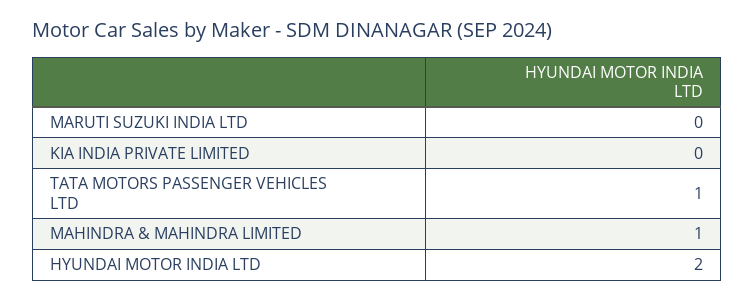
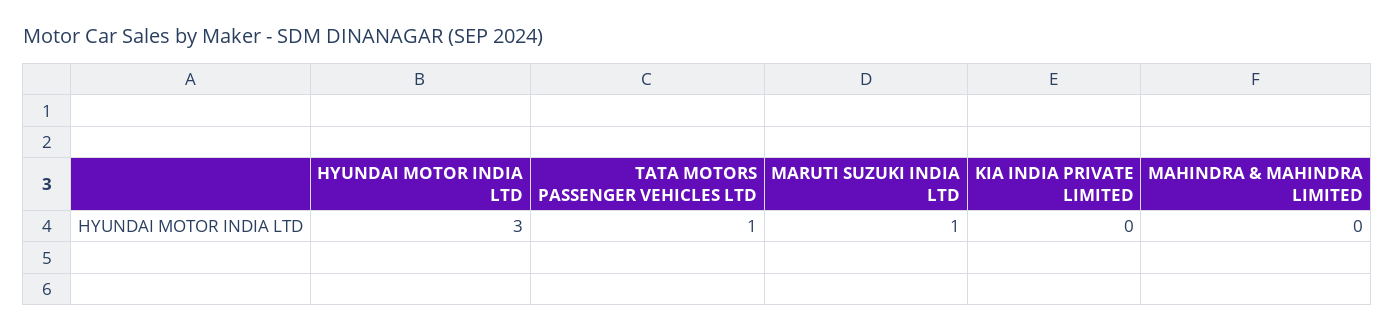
  {
-   "MARUTI SUZUKI INDIA LTD": 0,
+   "MARUTI SUZUKI INDIA LTD": 1,
    "KIA INDIA PRIVATE LIMITED": 0,
    "TATA MOTORS PASSENGER VEHICLES LTD": 1,
-   "MAHINDRA & MAHINDRA LIMITED": 1,
+   "MAHINDRA & MAHINDRA LIMITED": 0,
-   "HYUNDAI MOTOR INDIA LTD": 2
+   "HYUNDAI MOTOR INDIA LTD": 3
  }

